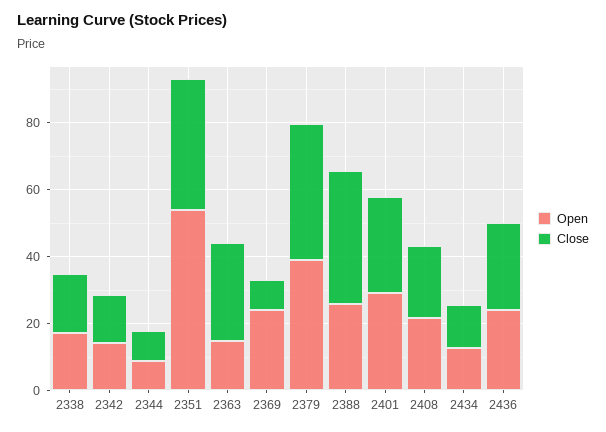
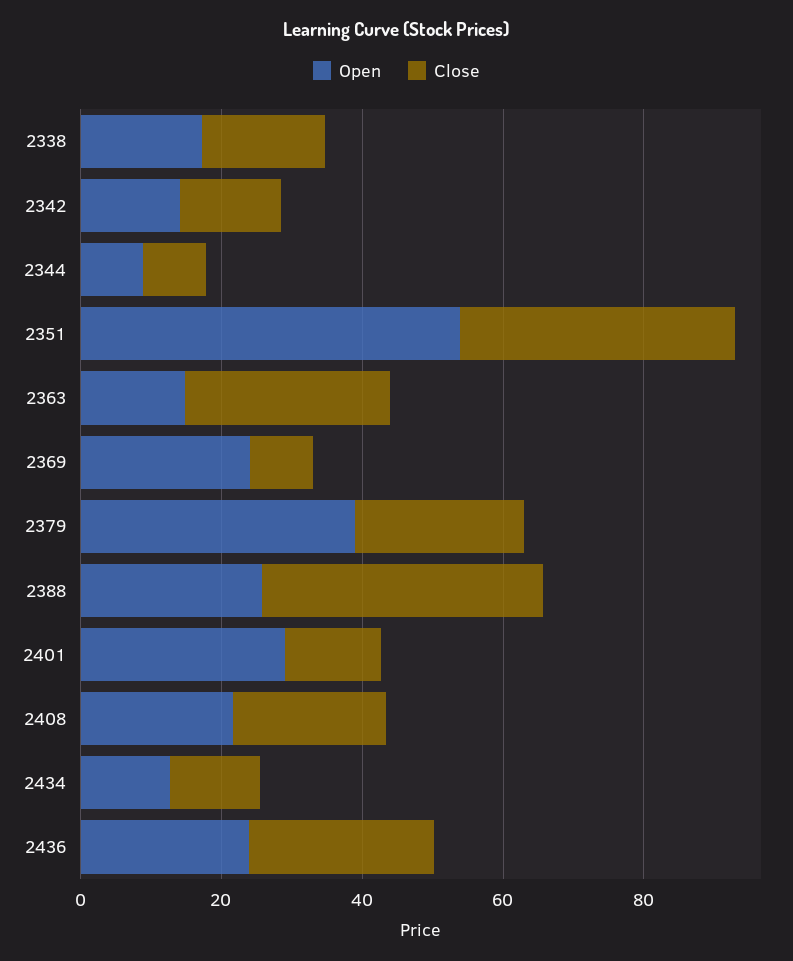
  {
    "Open": {
      "2338": 15,
      "2342": 15,
      "2344": 10,
      "2351": 55,
      "2363": 15,
      "2369": 25,
      "2379": 40,
      "2388": 25,
      "2401": 30,
      "2408": 20,
      "2434": 15,
      "2436": 25
    },
    "Close": {
      "2338": 20,
      "2342": 15,
      "2344": 10,
      "2351": 40,
      "2363": 30,
      "2369": 10,
-     "2379": 40,
+     "2379": 25,
      "2388": 40,
-     "2401": 30,
+     "2401": 15,
      "2408": 20,
      "2434": 15,
      "2436": 25
    }
  }

